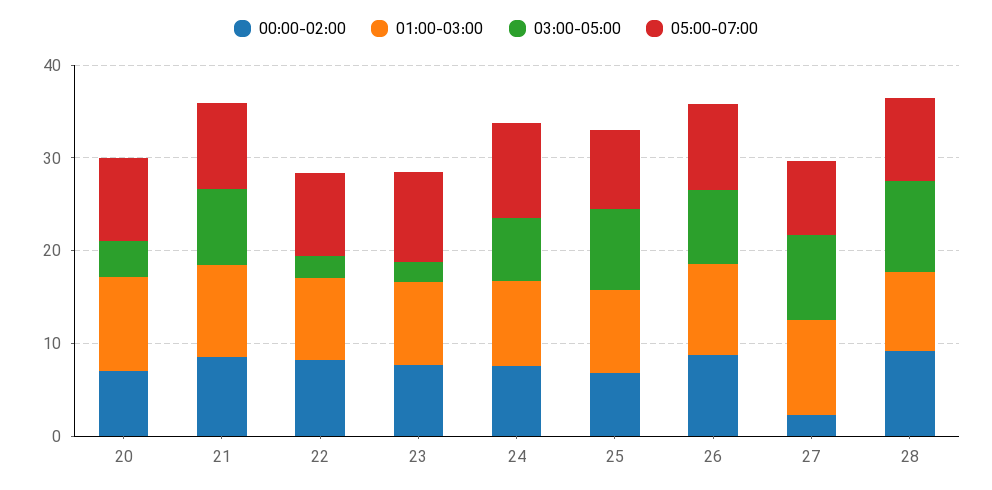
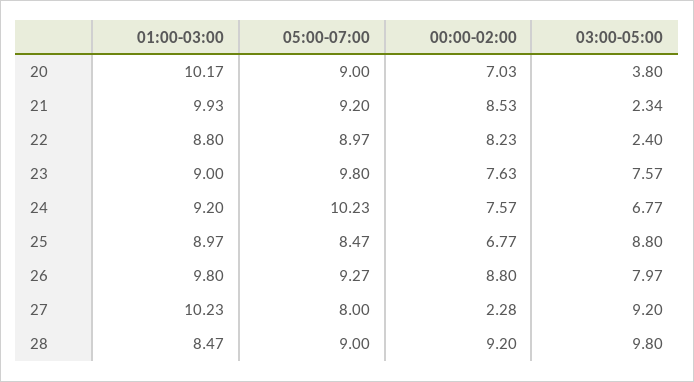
  {
    "00:00-02:00": {
      "20": 7.03,
      "21": 8.53,
      "22": 8.23,
      "23": 7.63,
      "24": 7.57,
      "25": 6.77,
      "26": 8.8,
      "27": 2.28,
      "28": 9.2
    },
    "01:00-03:00": {
      "20": 10.17,
      "21": 9.93,
      "22": 8.8,
      "23": 9,
      "24": 9.2,
      "25": 8.97,
      "26": 9.8,
      "27": 10.23,
      "28": 8.47
    },
    "03:00-05:00": {
      "20": 3.8,
-     "21": 8,
+     "21": 2.34,
      "22": 2.4,
-     "23": 2,
+     "23": 7.57,
      "24": 6.77,
      "25": 8.8,
      "26": 7.97,
      "27": 9.2,
      "28": 9.8
    },
    "05:00-07:00": {
      "20": 9,
      "21": 9.2,
      "22": 8.97,
      "23": 9.8,
      "24": 10.23,
      "25": 8.47,
      "26": 9.27,
      "27": 8,
      "28": 9
    }
  }

